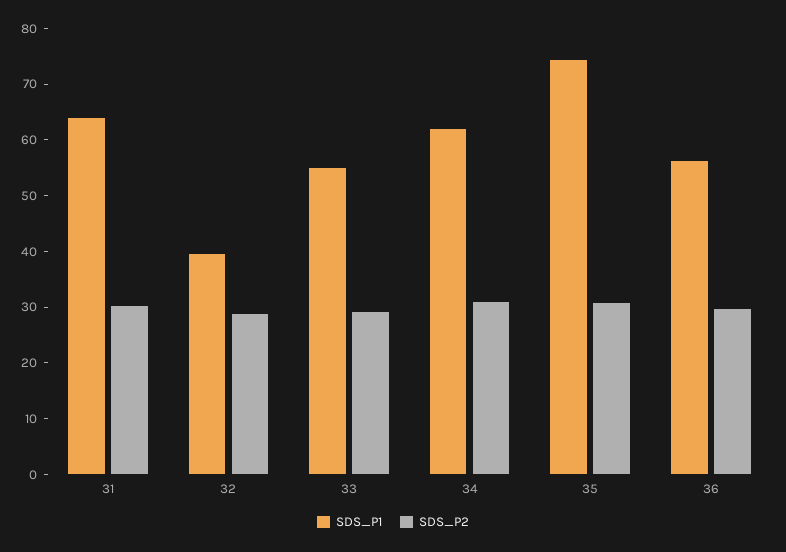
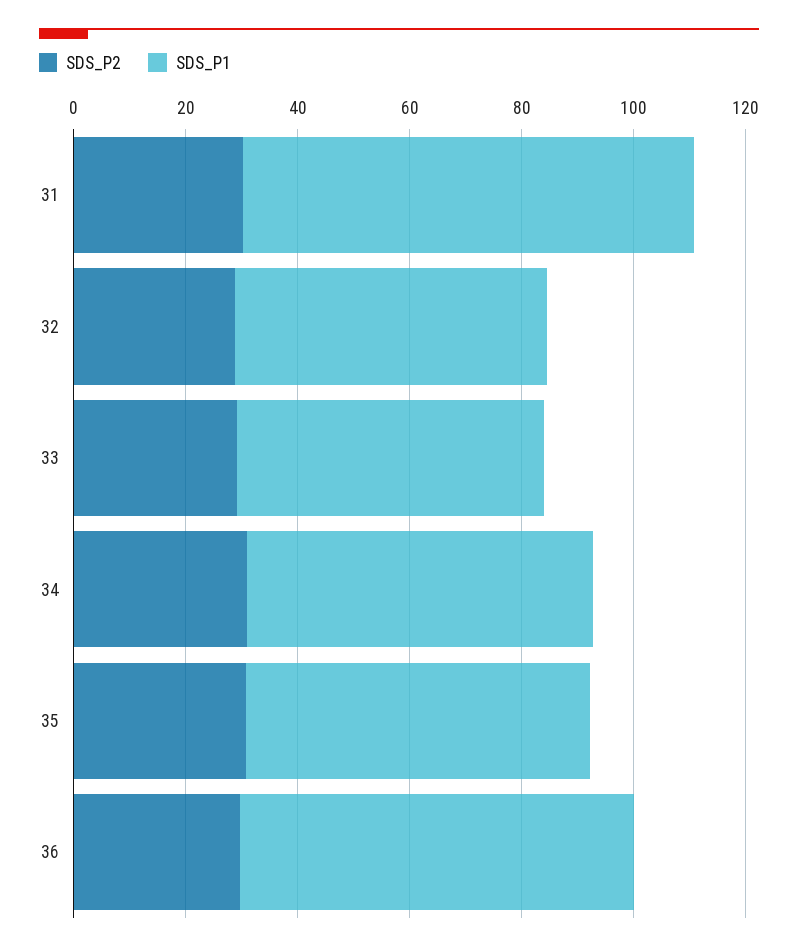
  {
    "SDS_P1": {
-     "31": 64,
+     "31": 80,
-     "32": 40,
+     "32": 55,
      "33": 54,
      "34": 62,
-     "35": 74,
+     "35": 60,
-     "36": 56
+     "36": 70
    },
    "SDS_P2": {
      "31": 30,
      "32": 28,
      "33": 30,
      "34": 30,
      "35": 30,
      "36": 30
    }
  }

